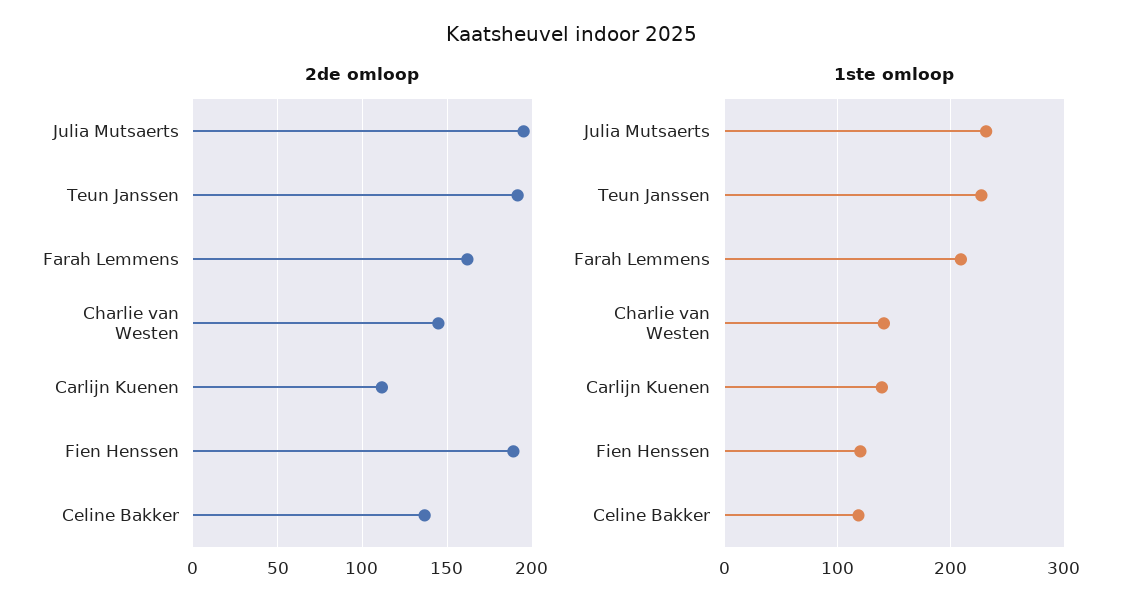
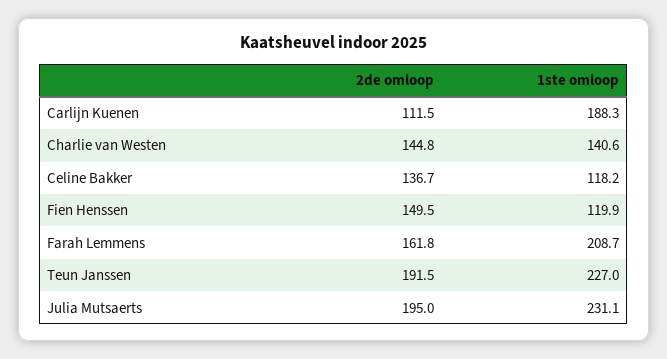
  {
    "2de omloop": {
      "Julia Mutsaerts": 195,
      "Teun Janssen": 191.5,
      "Farah Lemmens": 161.8,
      "Charlie van Westen": 144.8,
      "Carlijn Kuenen": 111.5,
-     "Fien Henssen": 190,
+     "Fien Henssen": 149.5,
      "Celine Bakker": 136.7
    },
    "1ste omloop": {
      "Julia Mutsaerts": 231.1,
      "Teun Janssen": 227,
      "Farah Lemmens": 208.7,
      "Charlie van Westen": 140.6,
-     "Carlijn Kuenen": 140,
+     "Carlijn Kuenen": 188.3,
      "Fien Henssen": 119.9,
      "Celine Bakker": 118.2
    }
  }

